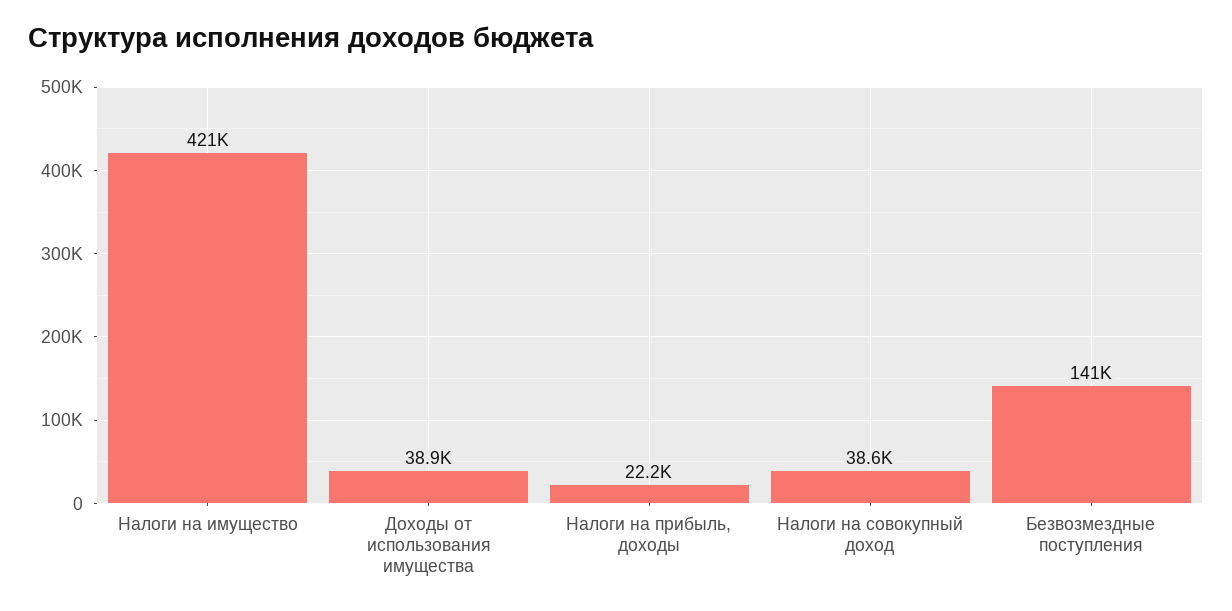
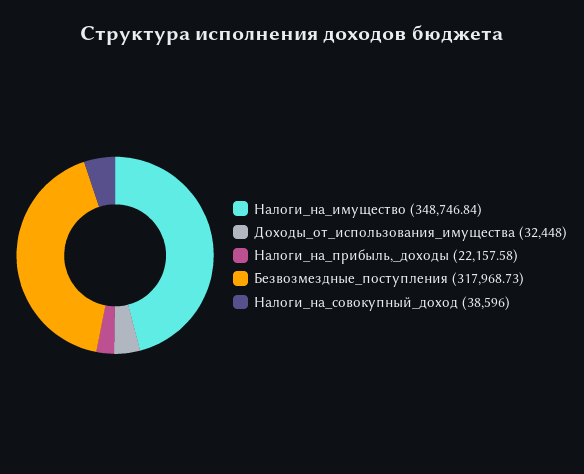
  {
-   "Налоги на имущество": 421000,
+   "Налоги на имущество": 348746.84,
-   "Доходы от использования имущества": 38900,
+   "Доходы от использования имущества": 32448,
    "Налоги на прибыль, доходы": 22157.58,
    "Налоги на совокупный доход": 38596,
-   "Безвозмездные поступления": 141000
+   "Безвозмездные поступления": 317968.73
  }

